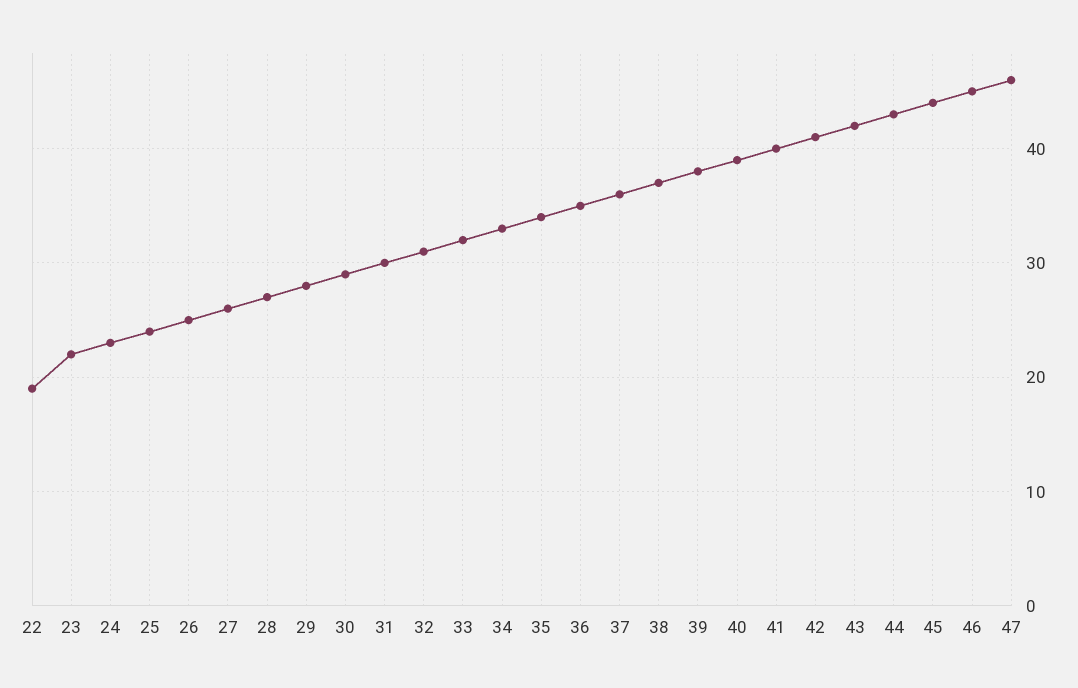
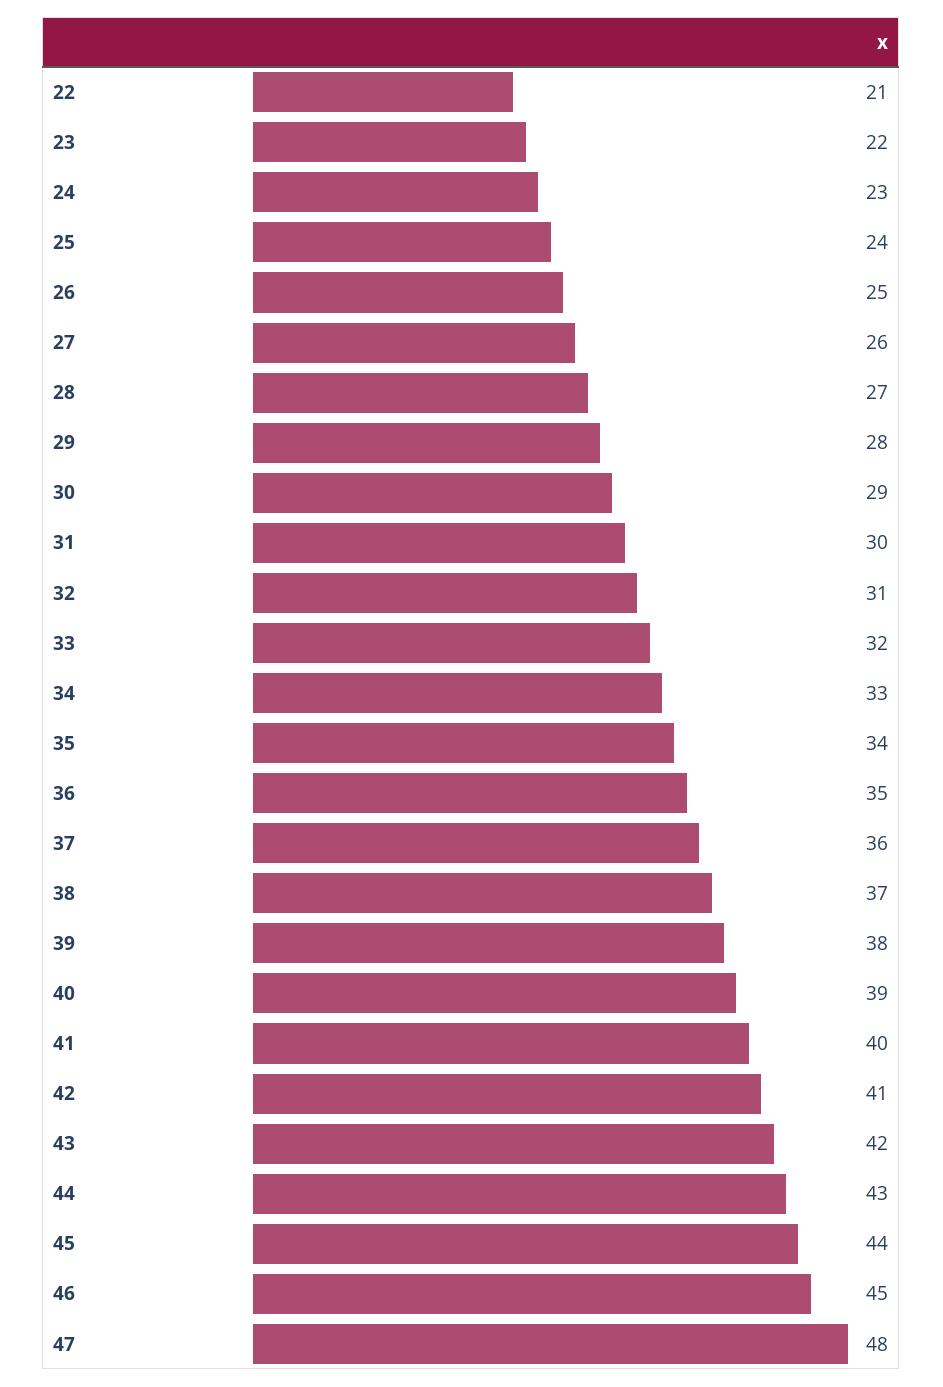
  {
-   "22": 19,
+   "22": 21,
    "23": 22,
    "24": 23,
    "25": 24,
    "26": 25,
    "27": 26,
    "28": 27,
    "29": 28,
    "30": 29,
    "31": 30,
    "32": 31,
    "33": 32,
    "34": 33,
    "35": 34,
    "36": 35,
    "37": 36,
    "38": 37,
    "39": 38,
    "40": 39,
    "41": 40,
    "42": 41,
    "43": 42,
    "44": 43,
    "45": 44,
    "46": 45,
-   "47": 46
+   "47": 48
  }

